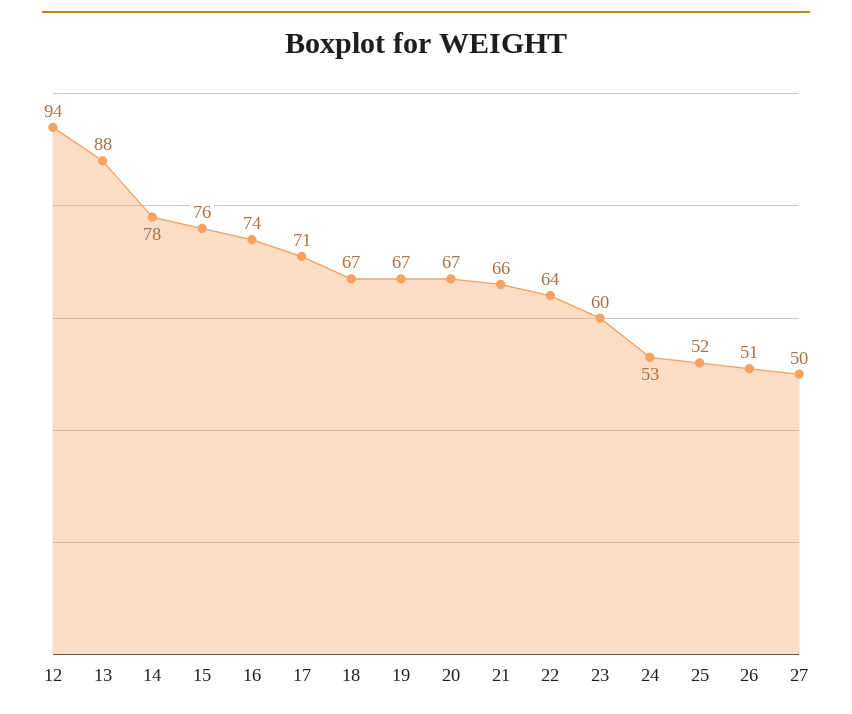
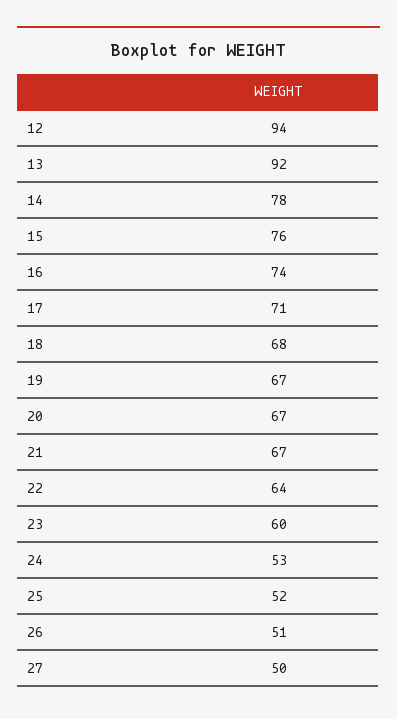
  {
    "12": 94,
-   "13": 88,
+   "13": 92,
    "14": 78,
    "15": 76,
    "16": 74,
    "17": 71,
-   "18": 67,
+   "18": 68,
    "19": 67,
    "20": 67,
-   "21": 66,
+   "21": 67,
    "22": 64,
    "23": 60,
    "24": 53,
    "25": 52,
    "26": 51,
    "27": 50
  }

